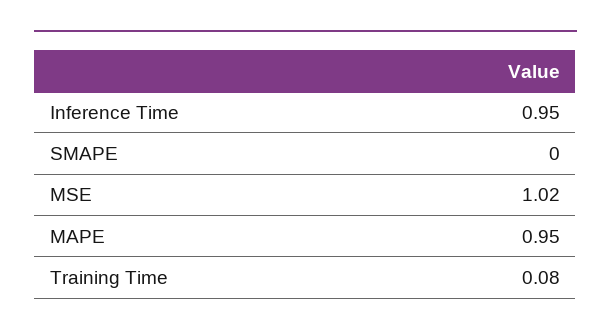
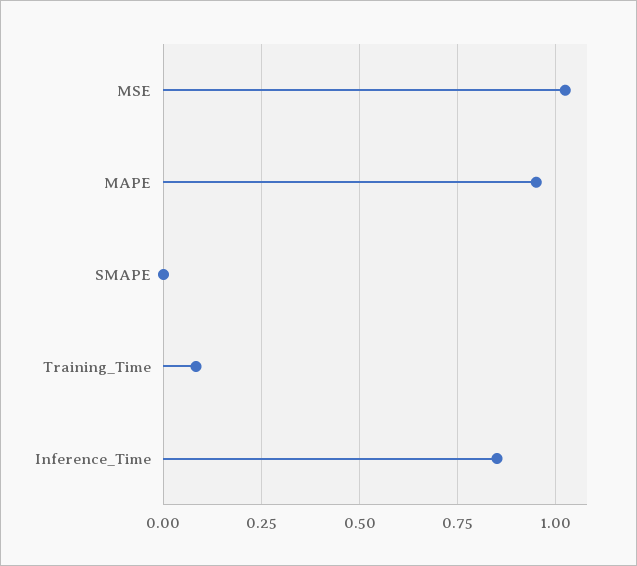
  {
-   "Inference Time": 0.95,
+   "Inference Time": 0.85,
    "SMAPE": 0,
    "MSE": 1.02,
    "MAPE": 0.95,
    "Training Time": 0.08
  }

